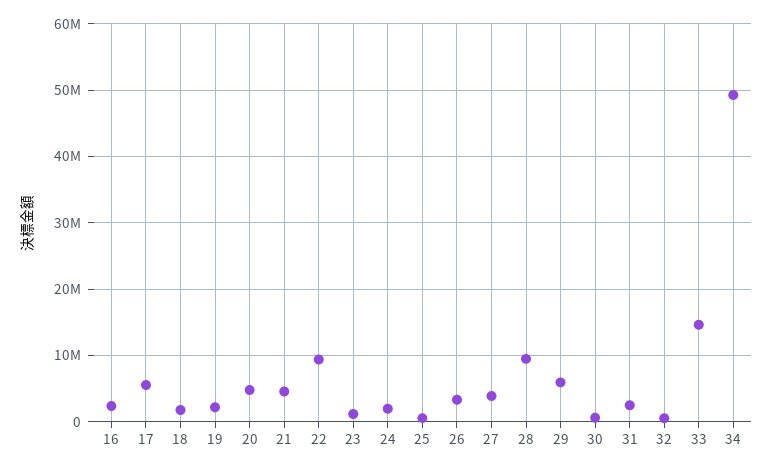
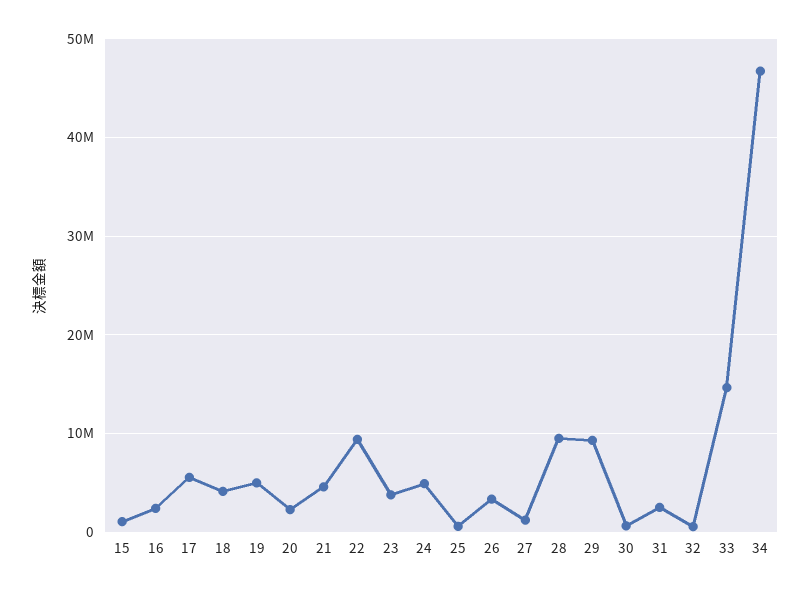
  {
    "16": 2000000,
    "17": 6000000,
-   "18": 2000000,
+   "18": 4000000,
-   "19": 2000000,
+   "19": 5000000,
-   "20": 5000000,
+   "20": 2000000,
    "21": 5000000,
    "22": 9000000,
-   "23": 1000000,
+   "23": 4000000,
-   "24": 2000000,
+   "24": 5000000,
    "25": 1000000,
    "26": 3000000,
-   "27": 4000000,
+   "27": 1000000,
    "28": 9000000,
-   "29": 6000000,
+   "29": 9000000,
    "30": 1000000,
    "31": 3000000,
    "32": 1000000,
    "33": 15000000,
-   "34": 49000000
+   "34": 47000000,
+   "15": 1000000
  }

